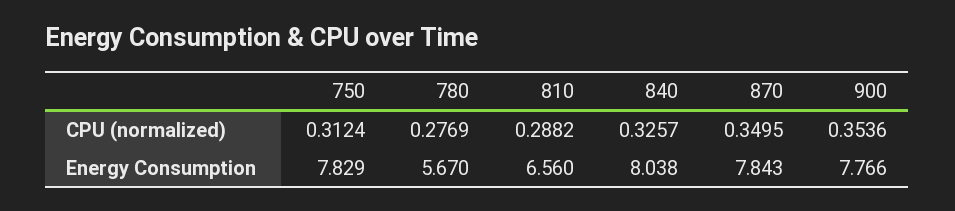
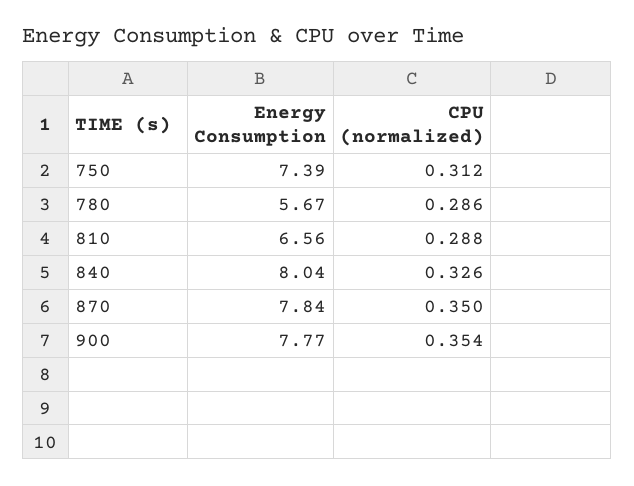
  {
    "750": {
      "CPU (normalized)": 0.3124,
-     "Energy Consumption": 7.829
+     "Energy Consumption": 7.39
    },
    "780": {
-     "CPU (normalized)": 0.2769,
+     "CPU (normalized)": 0.286,
      "Energy Consumption": 5.67
    },
    "810": {
      "CPU (normalized)": 0.2882,
      "Energy Consumption": 6.56
    },
    "840": {
      "CPU (normalized)": 0.3257,
      "Energy Consumption": 8.038
    },
    "870": {
      "CPU (normalized)": 0.3495,
      "Energy Consumption": 7.843
    },
    "900": {
      "CPU (normalized)": 0.3536,
      "Energy Consumption": 7.766
    }
  }

